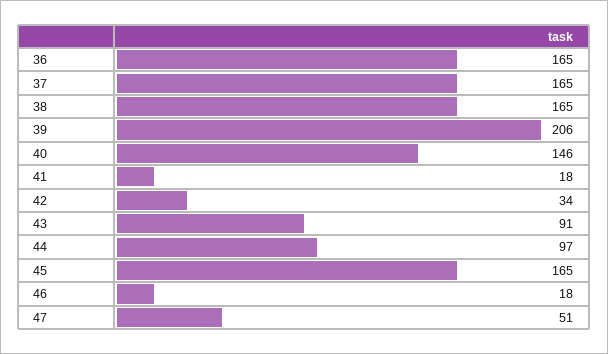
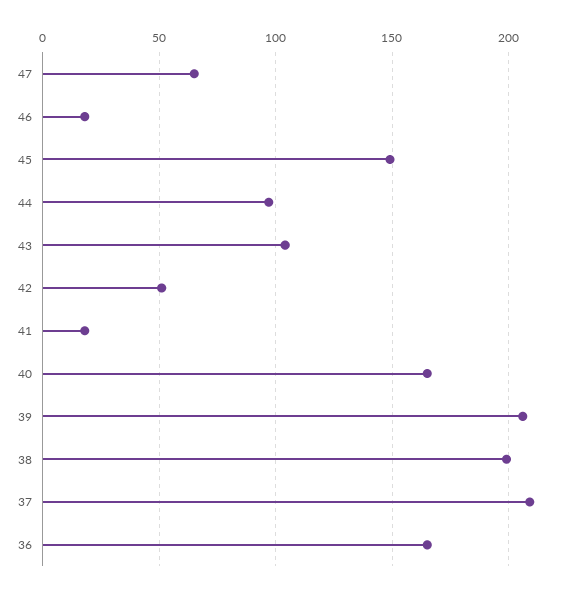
  {
    "36": 165,
-   "37": 165,
+   "37": 210,
-   "38": 165,
+   "38": 200,
    "39": 206,
-   "40": 146,
+   "40": 165,
    "41": 18,
-   "42": 34,
+   "42": 50,
-   "43": 91,
+   "43": 105,
    "44": 97,
-   "45": 165,
+   "45": 150,
    "46": 18,
-   "47": 51
+   "47": 65
  }

